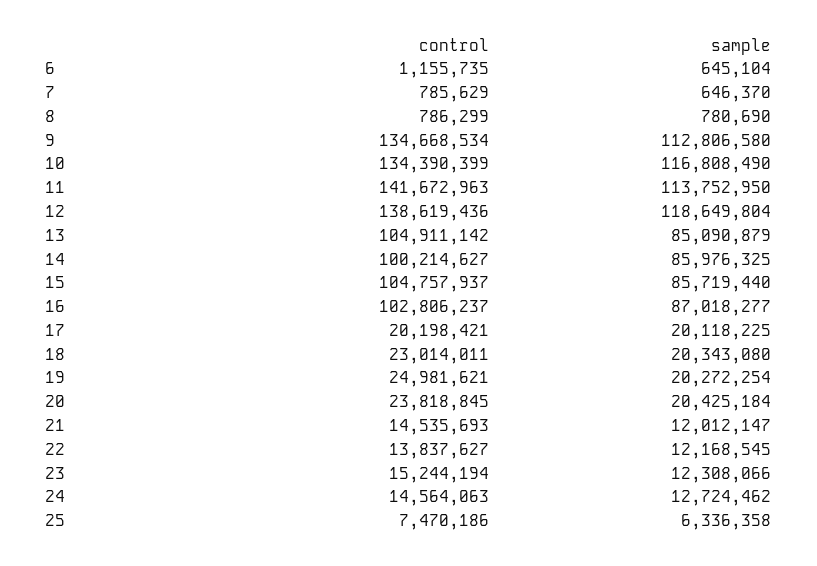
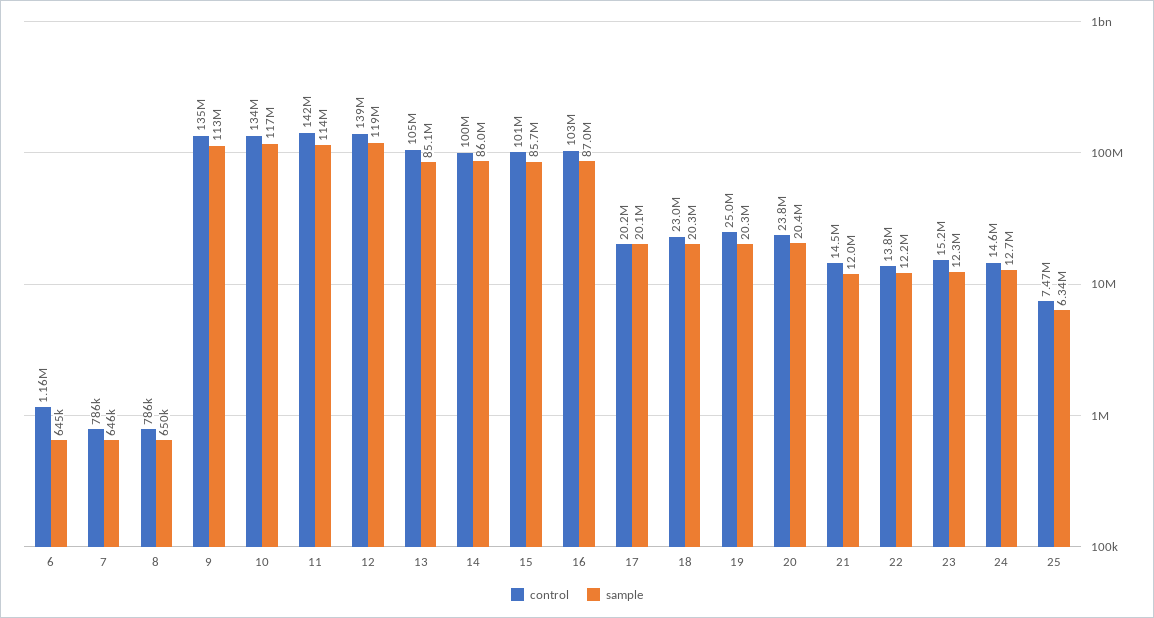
  {
    "control": {
      "6": 1155735,
      "7": 785629,
      "8": 786299,
      "9": 134668534,
      "10": 134390399,
      "11": 141672963,
      "12": 138619436,
      "13": 104911142,
      "14": 100214627,
-     "15": 104757937,
+     "15": 101000000,
      "16": 102806237,
      "17": 20198421,
      "18": 23014011,
      "19": 24981621,
      "20": 23818845,
      "21": 14535693,
      "22": 13837627,
      "23": 15244194,
      "24": 14564063,
      "25": 7470186
    },
    "sample": {
      "6": 645104,
      "7": 646370,
-     "8": 780690,
+     "8": 650000,
      "9": 112806580,
      "10": 116808490,
      "11": 113752950,
      "12": 118649804,
      "13": 85090879,
      "14": 85976325,
      "15": 85719440,
      "16": 87018277,
      "17": 20118225,
      "18": 20343080,
      "19": 20272254,
      "20": 20425184,
      "21": 12012147,
      "22": 12168545,
      "23": 12308066,
      "24": 12724462,
      "25": 6336358
    }
  }

